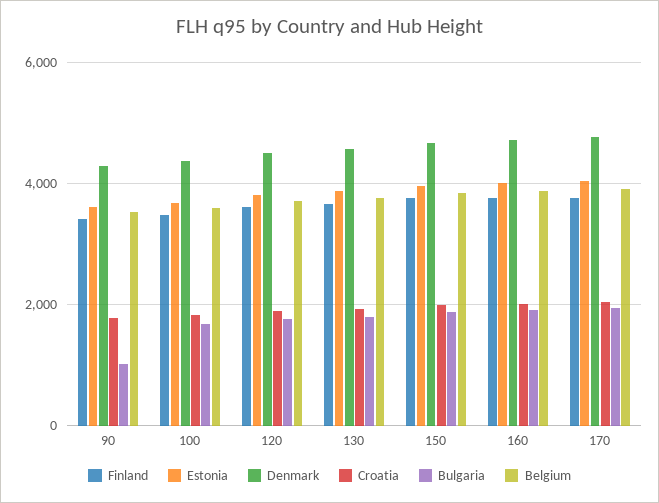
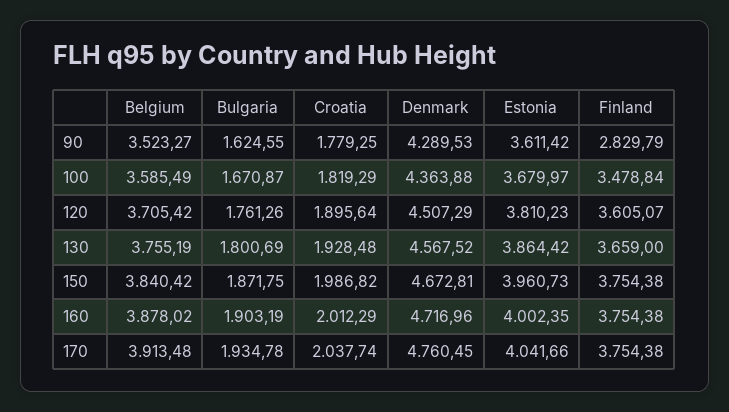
  {
    "Finland": {
-     "90": 3400,
+     "90": 2829.79,
      "100": 3478.84,
      "120": 3605.07,
      "130": 3659,
      "150": 3754.38,
      "160": 3754.38,
      "170": 3754.38
    },
    "Estonia": {
      "90": 3611.42,
      "100": 3679.97,
      "120": 3810.23,
      "130": 3864.42,
      "150": 3960.73,
      "160": 4002.35,
      "170": 4041.66
    },
    "Denmark": {
      "90": 4289.53,
      "100": 4363.88,
      "120": 4507.29,
      "130": 4567.52,
      "150": 4672.81,
      "160": 4716.96,
      "170": 4760.45
    },
    "Croatia": {
      "90": 1779.25,
      "100": 1819.29,
      "120": 1895.64,
      "130": 1928.48,
      "150": 1986.82,
      "160": 2012.29,
      "170": 2037.74
    },
    "Bulgaria": {
-     "90": 1000,
+     "90": 1624.55,
      "100": 1670.87,
      "120": 1761.26,
      "130": 1800.69,
      "150": 1871.75,
      "160": 1903.19,
      "170": 1934.78
    },
    "Belgium": {
      "90": 3523.27,
      "100": 3585.49,
      "120": 3705.42,
      "130": 3755.19,
      "150": 3840.42,
      "160": 3878.02,
      "170": 3913.48
    }
  }

